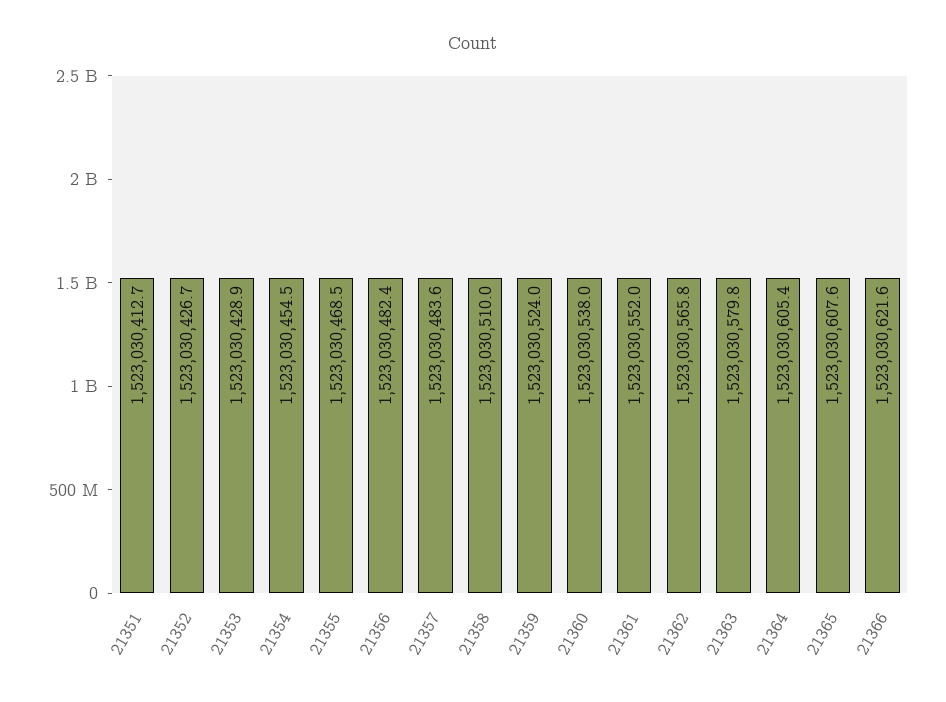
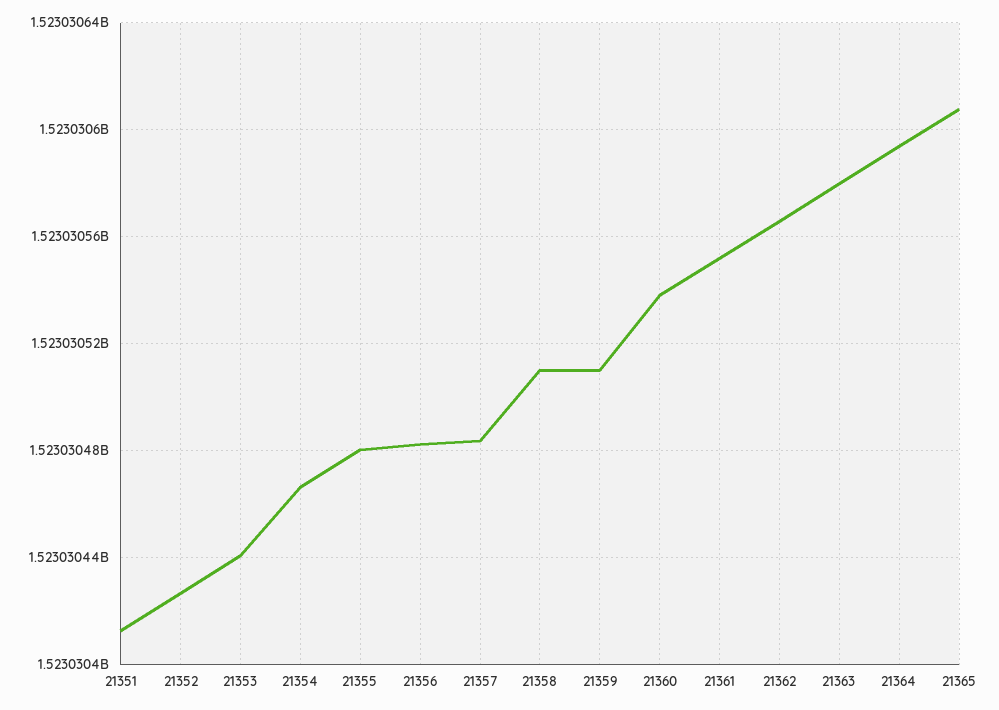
  {
    "21351": 1523030412.7,
    "21352": 1523030426.7,
-   "21353": 1523030428.9,
+   "21353": 1523030440,
-   "21354": 1523030454.5,
+   "21354": 1523030465,
-   "21355": 1523030468.5,
+   "21355": 1523030480,
    "21356": 1523030482.4,
    "21357": 1523030483.6,
    "21358": 1523030510,
-   "21359": 1523030524,
+   "21359": 1523030510,
    "21360": 1523030538,
    "21361": 1523030552,
    "21362": 1523030565.8,
    "21363": 1523030579.8,
-   "21364": 1523030605.4,
+   "21364": 1523030595,
-   "21365": 1523030607.6,
+   "21365": 1523030607.6
-   "21366": 1523030621.6
  }

